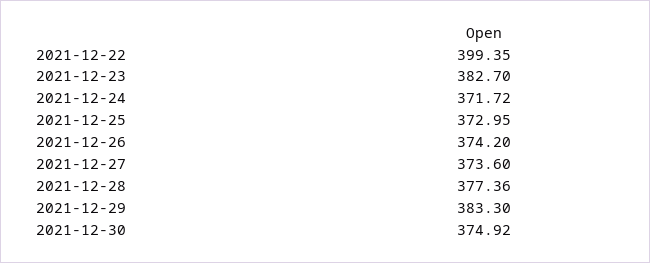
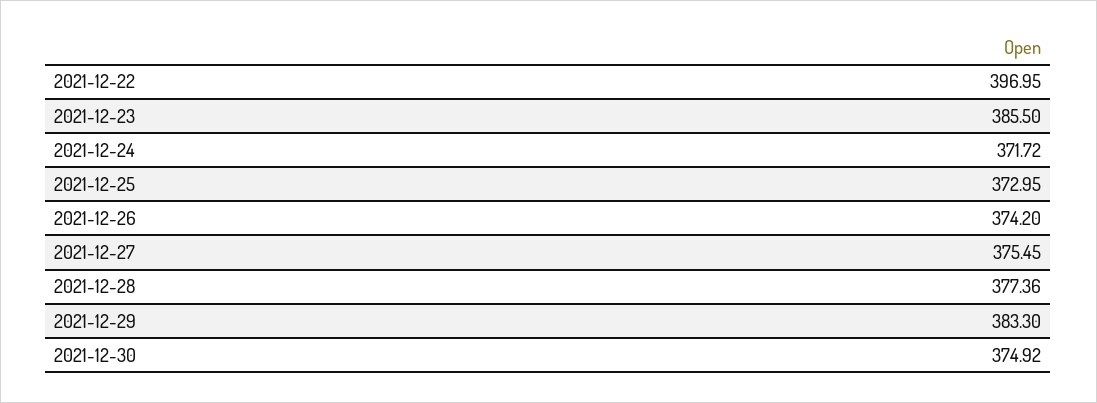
  {
-   "2021-12-22": 399.35,
+   "2021-12-22": 396.95,
-   "2021-12-23": 382.7,
+   "2021-12-23": 385.5,
    "2021-12-24": 371.72,
    "2021-12-25": 372.95,
    "2021-12-26": 374.2,
-   "2021-12-27": 373.6,
+   "2021-12-27": 375.45,
    "2021-12-28": 377.36,
    "2021-12-29": 383.3,
    "2021-12-30": 374.92
  }

